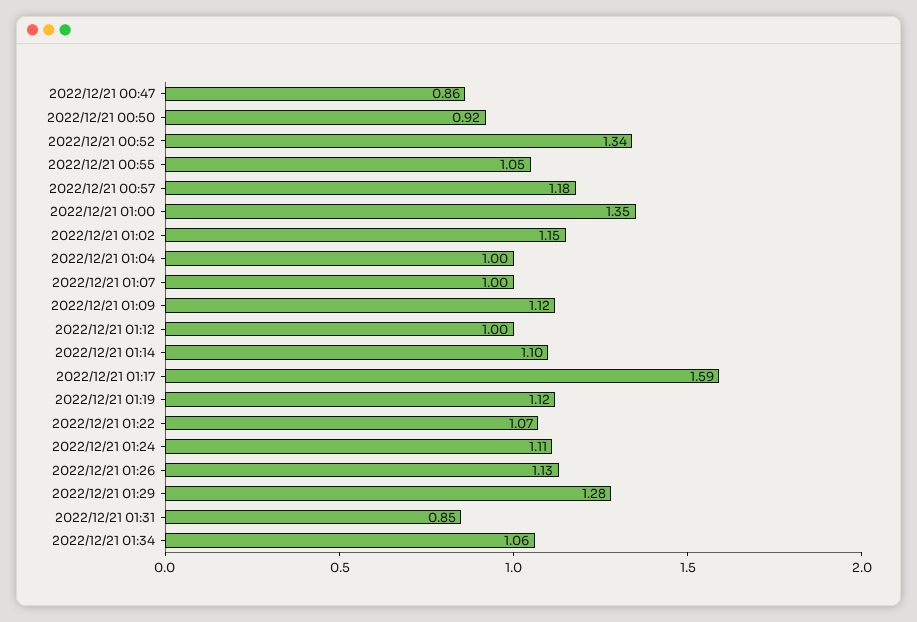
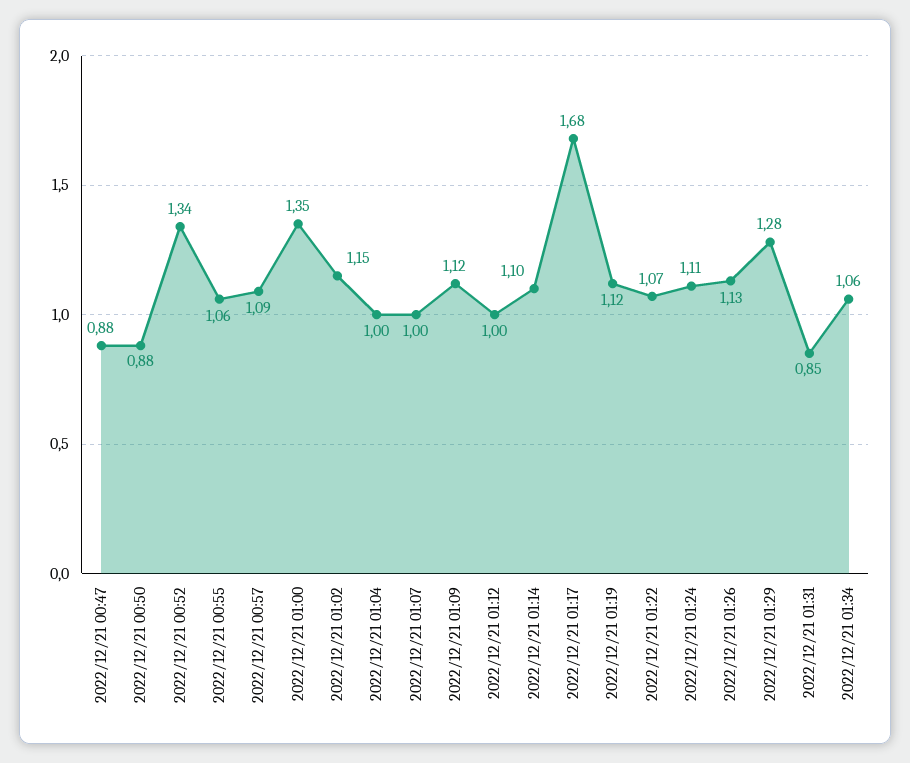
  {
-   "2022/12/21 00:47": 0.86,
+   "2022/12/21 00:47": 0.88,
-   "2022/12/21 00:50": 0.92,
+   "2022/12/21 00:50": 0.88,
    "2022/12/21 00:52": 1.34,
-   "2022/12/21 00:55": 1.05,
+   "2022/12/21 00:55": 1.06,
-   "2022/12/21 00:57": 1.18,
+   "2022/12/21 00:57": 1.09,
    "2022/12/21 01:00": 1.35,
    "2022/12/21 01:02": 1.15,
    "2022/12/21 01:04": 1,
    "2022/12/21 01:07": 1,
    "2022/12/21 01:09": 1.12,
    "2022/12/21 01:12": 1,
    "2022/12/21 01:14": 1.1,
-   "2022/12/21 01:17": 1.59,
+   "2022/12/21 01:17": 1.68,
    "2022/12/21 01:19": 1.12,
    "2022/12/21 01:22": 1.07,
    "2022/12/21 01:24": 1.11,
    "2022/12/21 01:26": 1.13,
    "2022/12/21 01:29": 1.28,
    "2022/12/21 01:31": 0.85,
    "2022/12/21 01:34": 1.06
  }

